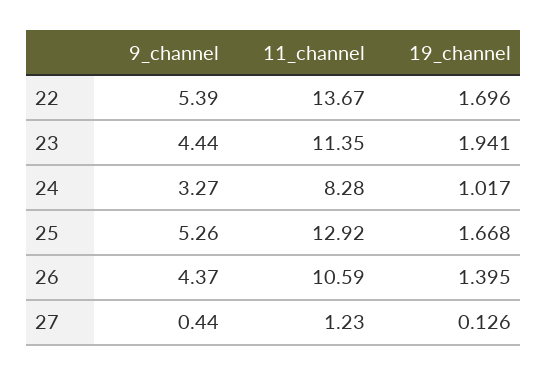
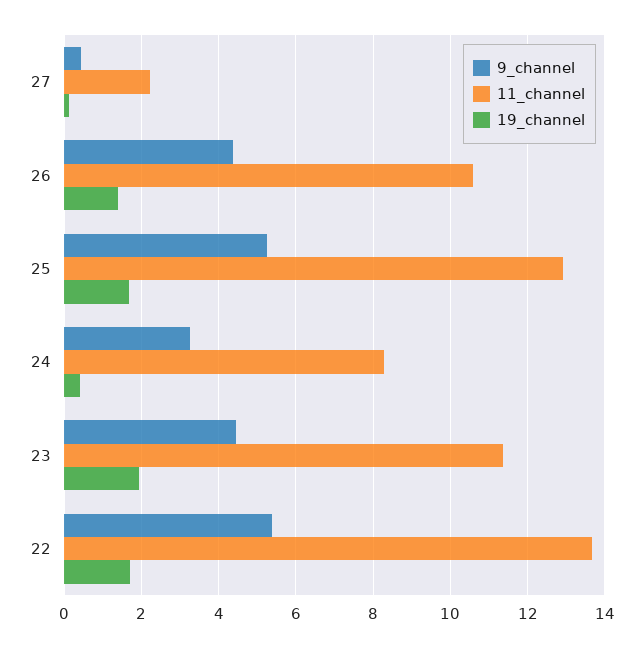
  {
    "9_channel": {
      "22": 5.39,
      "23": 4.44,
      "24": 3.27,
      "25": 5.26,
      "26": 4.37,
      "27": 0.44
    },
    "11_channel": {
      "22": 13.67,
      "23": 11.35,
      "24": 8.28,
      "25": 12.92,
      "26": 10.59,
-     "27": 1.23
+     "27": 2.2
    },
    "19_channel": {
      "22": 1.696,
      "23": 1.941,
-     "24": 1.017,
+     "24": 0.4,
      "25": 1.668,
      "26": 1.395,
      "27": 0.126
    }
  }

